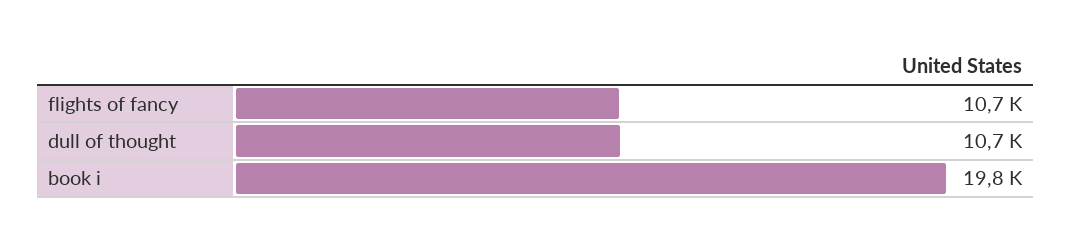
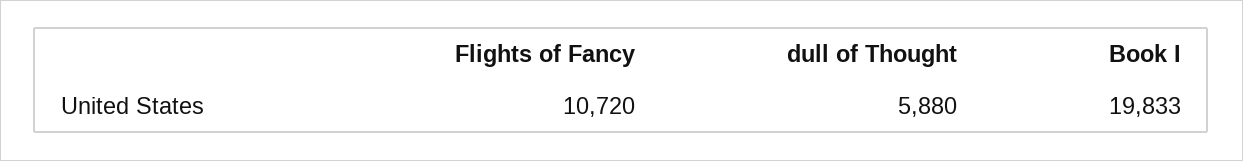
  {
    "flights of fancy": 10720,
-   "dull of thought": 10700,
+   "dull of thought": 5880,
    "book i": 19833
  }

